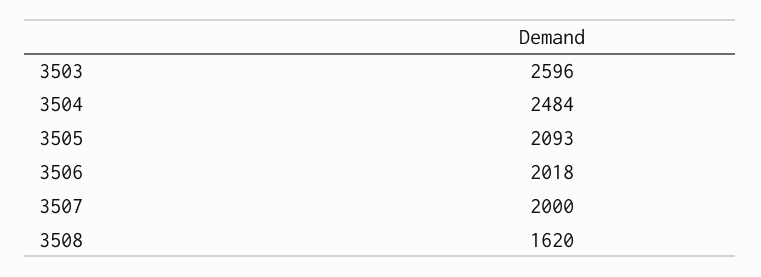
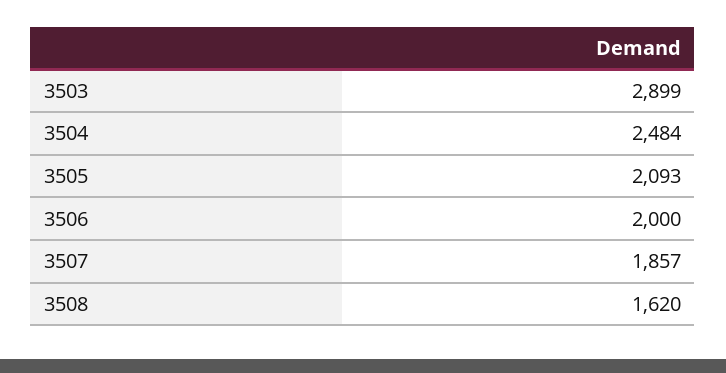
  {
-   "3503": 2596,
+   "3503": 2899,
    "3504": 2484,
    "3505": 2093,
-   "3506": 2018,
+   "3506": 2000,
-   "3507": 2000,
+   "3507": 1857,
    "3508": 1620
  }

